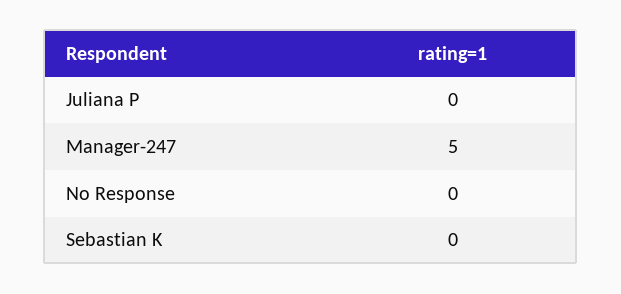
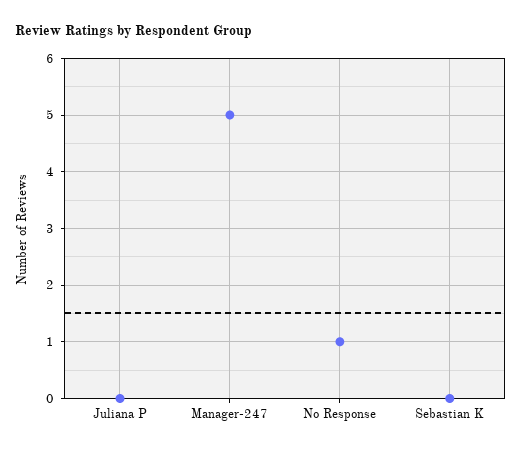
  {
    "Juliana P": 0,
    "Manager-247": 5,
-   "No Response": 0,
+   "No Response": 1,
    "Sebastian K": 0
  }

